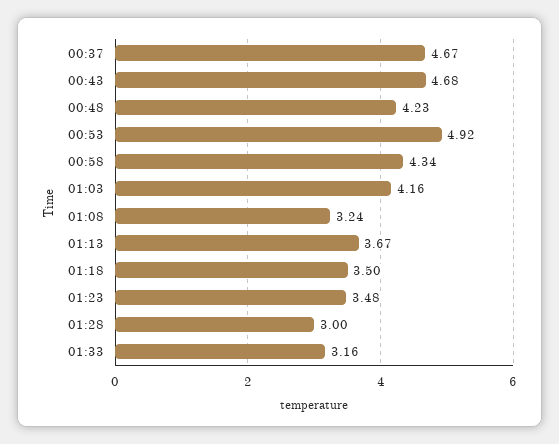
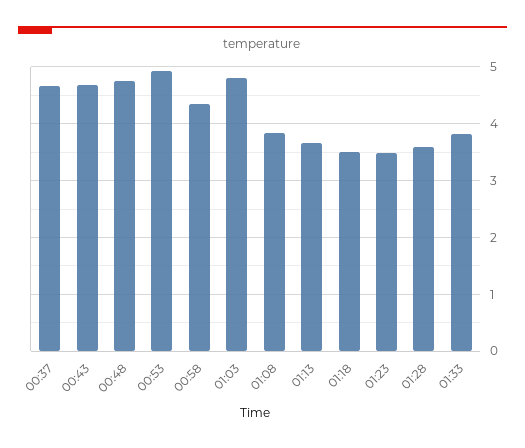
  {
    "00:37": 4.67,
    "00:43": 4.68,
-   "00:48": 4.23,
+   "00:48": 4.8,
    "00:53": 4.92,
    "00:58": 4.34,
-   "01:03": 4.16,
+   "01:03": 4.8,
-   "01:08": 3.24,
+   "01:08": 3.8,
    "01:13": 3.67,
    "01:18": 3.5,
    "01:23": 3.48,
-   "01:28": 3,
+   "01:28": 3.6,
-   "01:33": 3.16
+   "01:33": 3.8
  }

